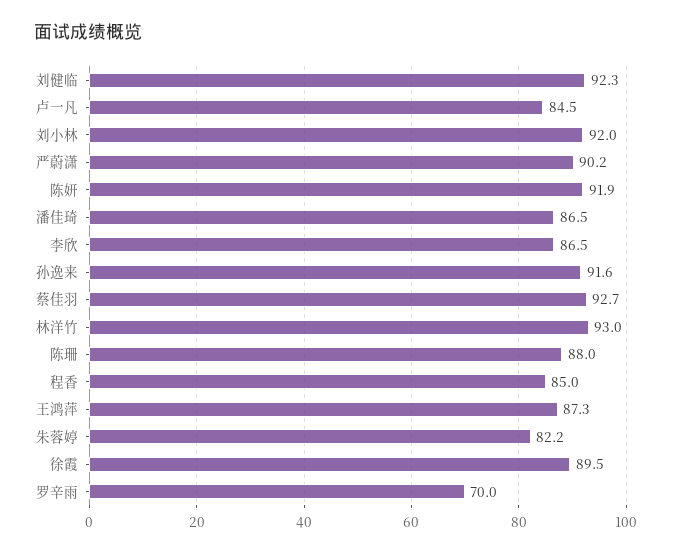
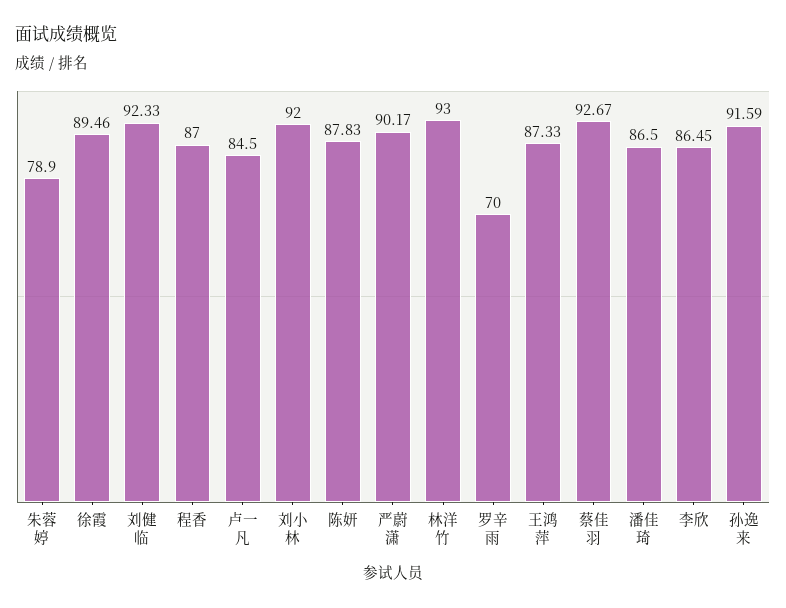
  {
    "刘健临": 92.33,
    "卢一凡": 84.5,
    "刘小林": 92,
    "严蔚潇": 90.17,
-   "陈妍": 91.9,
+   "陈妍": 87.83,
    "潘佳琦": 86.5,
    "李欣": 86.45,
    "孙逸来": 91.59,
    "蔡佳羽": 92.67,
    "林洋竹": 93,
-   "陈珊": 88,
-   "程香": 85,
+   "程香": 87,
    "王鸿萍": 87.33,
-   "朱蓉婷": 82.2,
+   "朱蓉婷": 78.9,
    "徐霞": 89.46,
    "罗辛雨": 70
  }

